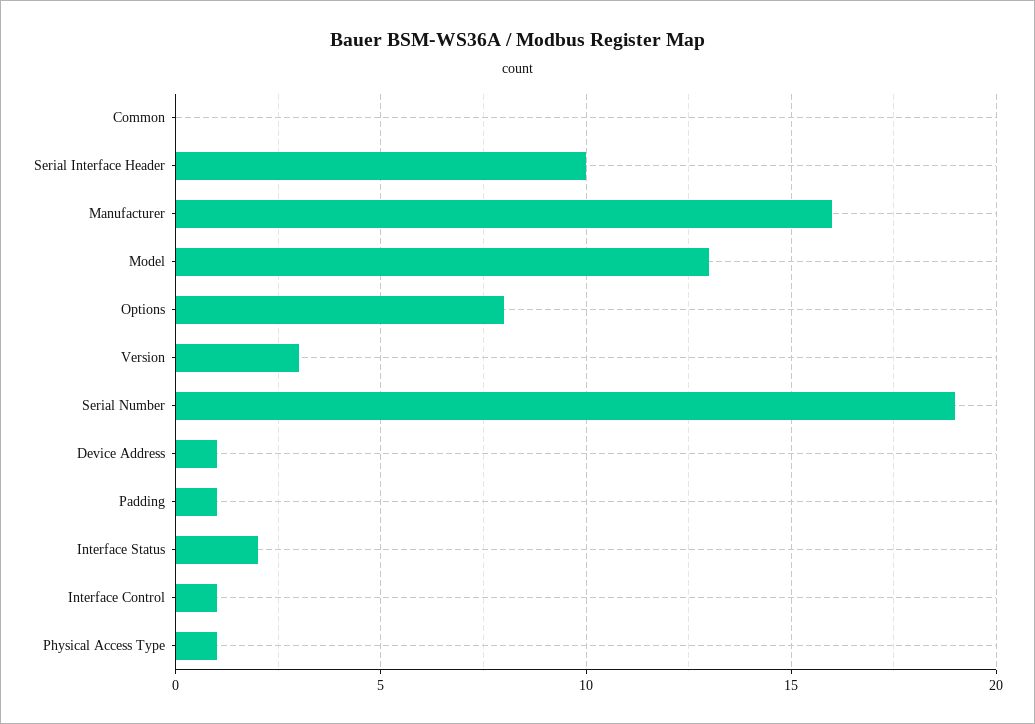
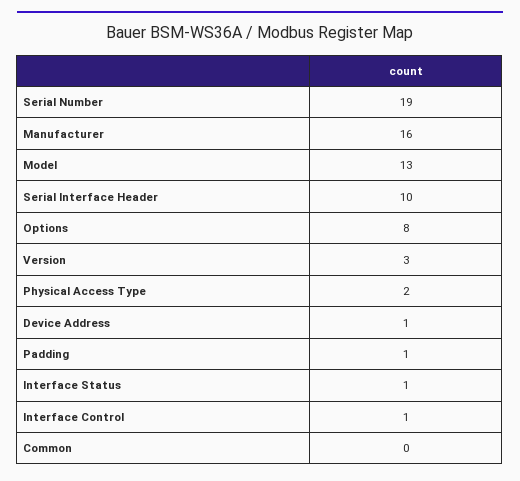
  {
    "Common": 0,
    "Serial Interface Header": 10,
    "Manufacturer": 16,
    "Model": 13,
    "Options": 8,
    "Version": 3,
    "Serial Number": 19,
    "Device Address": 1,
    "Padding": 1,
-   "Interface Status": 2,
+   "Interface Status": 1,
    "Interface Control": 1,
-   "Physical Access Type": 1
+   "Physical Access Type": 2
  }

